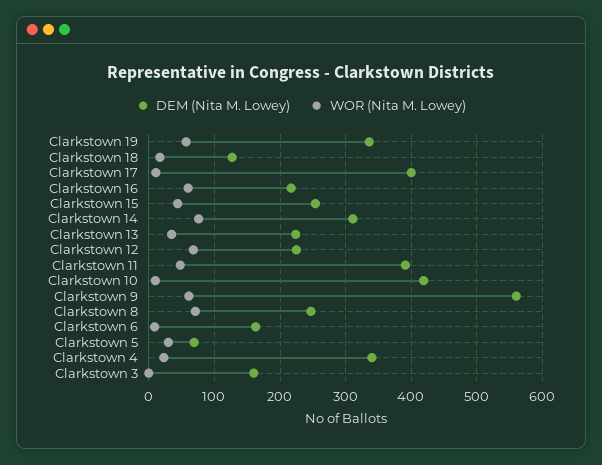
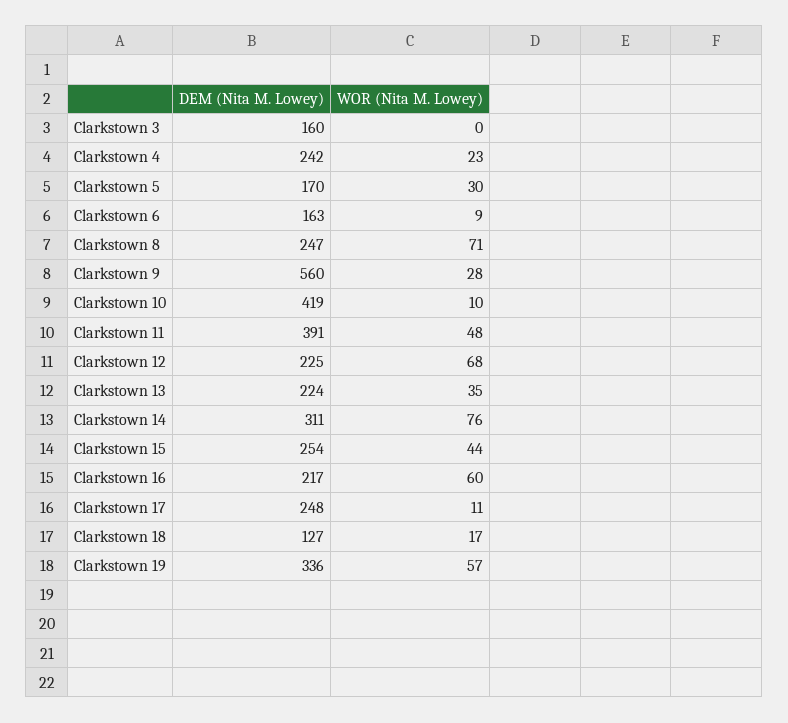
  {
    "DEM (Nita M. Lowey)": {
      "Clarkstown 19": 336,
      "Clarkstown 18": 127,
-     "Clarkstown 17": 400,
+     "Clarkstown 17": 248,
      "Clarkstown 16": 217,
      "Clarkstown 15": 254,
      "Clarkstown 14": 311,
      "Clarkstown 13": 224,
      "Clarkstown 12": 225,
      "Clarkstown 11": 391,
      "Clarkstown 10": 419,
      "Clarkstown 9": 560,
      "Clarkstown 8": 247,
      "Clarkstown 6": 163,
-     "Clarkstown 5": 70,
+     "Clarkstown 5": 170,
-     "Clarkstown 4": 340,
+     "Clarkstown 4": 242,
      "Clarkstown 3": 160
    },
    "WOR (Nita M. Lowey)": {
      "Clarkstown 19": 57,
      "Clarkstown 18": 17,
      "Clarkstown 17": 11,
      "Clarkstown 16": 60,
      "Clarkstown 15": 44,
      "Clarkstown 14": 76,
      "Clarkstown 13": 35,
      "Clarkstown 12": 68,
      "Clarkstown 11": 48,
      "Clarkstown 10": 10,
-     "Clarkstown 9": 60,
+     "Clarkstown 9": 28,
      "Clarkstown 8": 71,
      "Clarkstown 6": 9,
      "Clarkstown 5": 30,
      "Clarkstown 4": 23,
      "Clarkstown 3": 0
    }
  }

